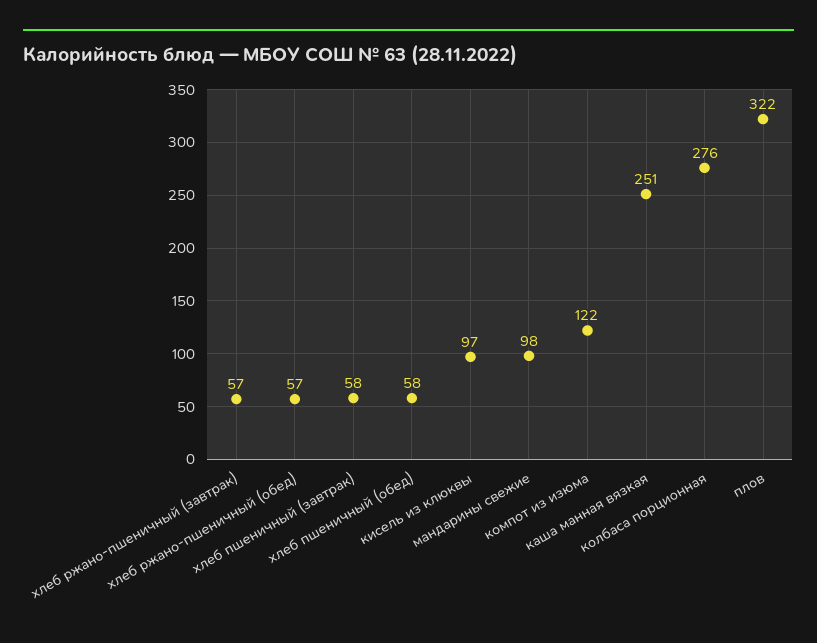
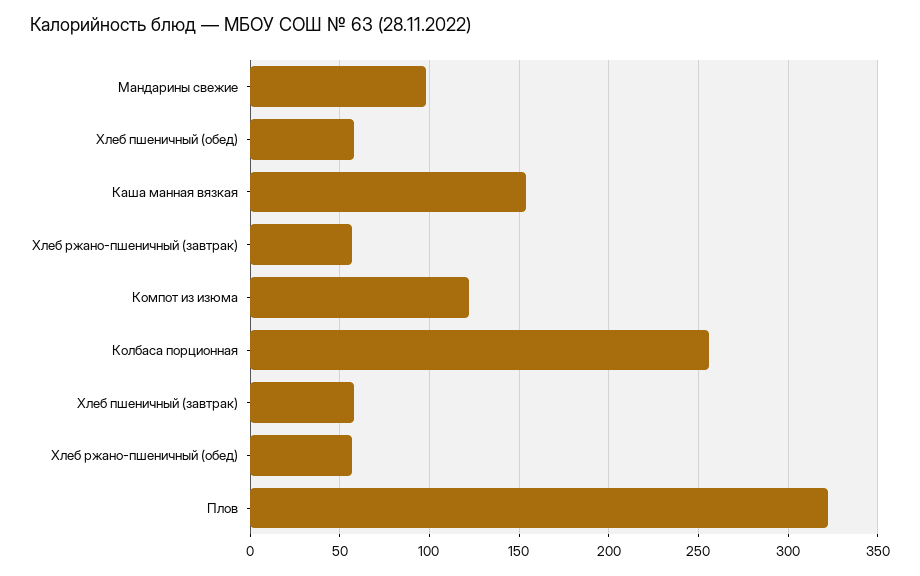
  {
    "хлеб ржано-пшеничный (завтрак)": 57,
    "хлеб ржано-пшеничный (обед)": 57,
    "хлеб пшеничный (завтрак)": 58,
    "хлеб пшеничный (обед)": 58,
-   "кисель из клюквы": 97,
    "мандарины свежие": 98,
    "компот из изюма": 122,
-   "каша манная вязкая": 251,
+   "каша манная вязкая": 155,
-   "колбаса порционная": 276,
+   "колбаса порционная": 255,
    "плов": 322
  }

